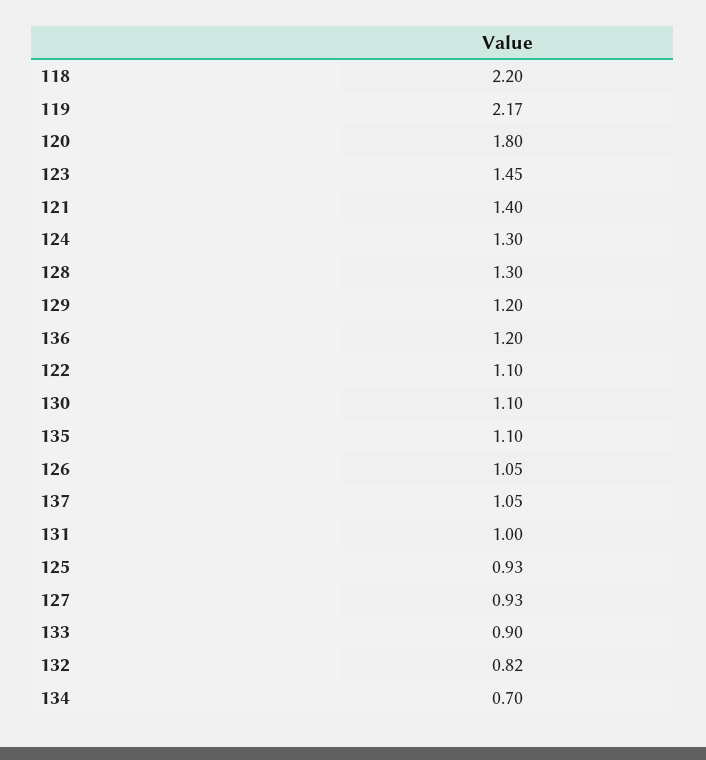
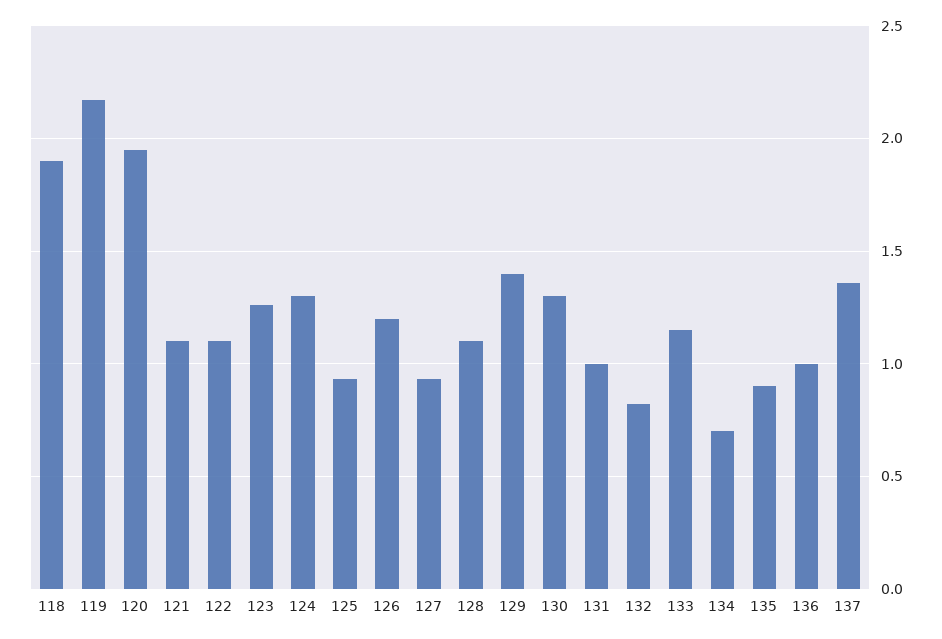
  {
-   "118": 2.2,
+   "118": 1.9,
    "119": 2.17,
-   "120": 1.8,
+   "120": 1.95,
-   "123": 1.45,
+   "123": 1.25,
-   "121": 1.4,
+   "121": 1.1,
    "124": 1.3,
-   "128": 1.3,
+   "128": 1.1,
-   "129": 1.2,
+   "129": 1.4,
-   "136": 1.2,
+   "136": 1,
    "122": 1.1,
-   "130": 1.1,
+   "130": 1.3,
-   "135": 1.1,
+   "135": 0.9,
-   "126": 1.05,
+   "126": 1.2,
-   "137": 1.05,
+   "137": 1.35,
    "131": 1,
    "125": 0.93,
    "127": 0.93,
-   "133": 0.9,
+   "133": 1.15,
    "132": 0.82,
    "134": 0.7
  }

